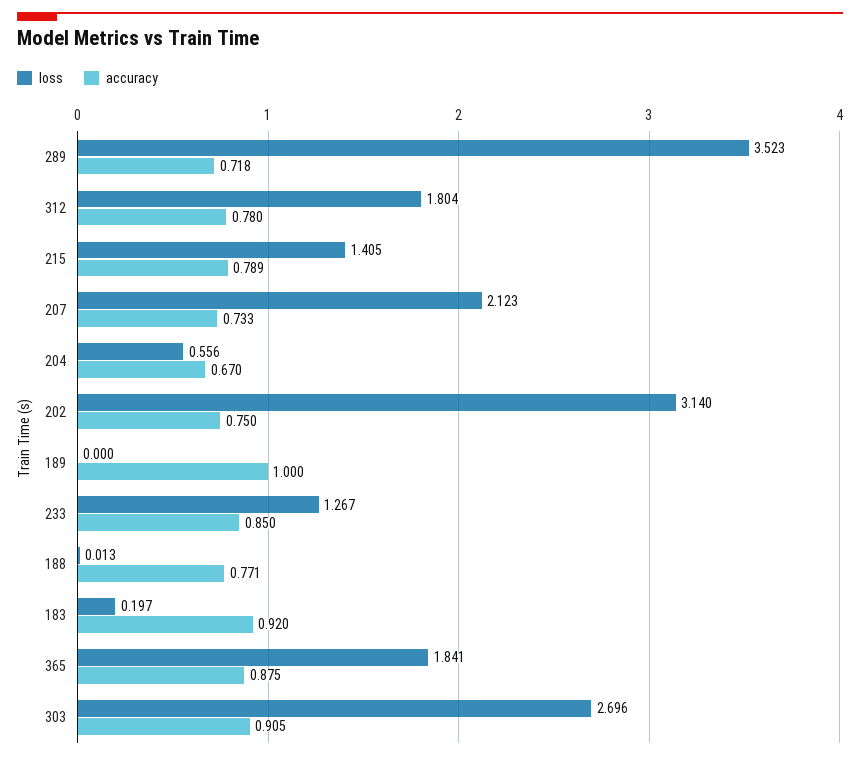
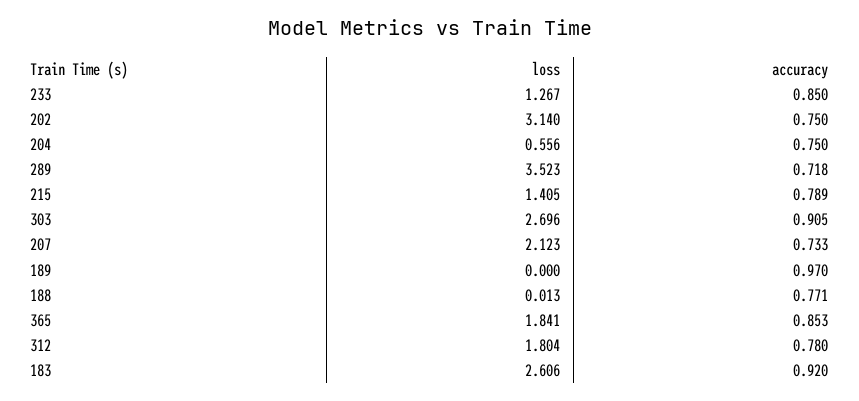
  {
    "loss": {
      "289": 3.523,
      "312": 1.804,
      "215": 1.405,
      "207": 2.123,
      "204": 0.556,
      "202": 3.14,
      "189": 0,
      "233": 1.267,
      "188": 0.013,
-     "183": 0.197,
+     "183": 2.606,
      "365": 1.841,
      "303": 2.696
    },
    "accuracy": {
      "289": 0.718,
      "312": 0.78,
      "215": 0.789,
      "207": 0.733,
-     "204": 0.67,
+     "204": 0.75,
      "202": 0.75,
-     "189": 1,
+     "189": 0.97,
      "233": 0.85,
      "188": 0.771,
      "183": 0.92,
-     "365": 0.875,
+     "365": 0.853,
      "303": 0.905
    }
  }

